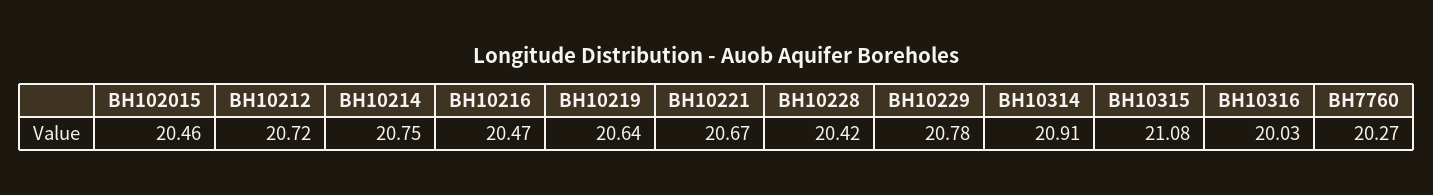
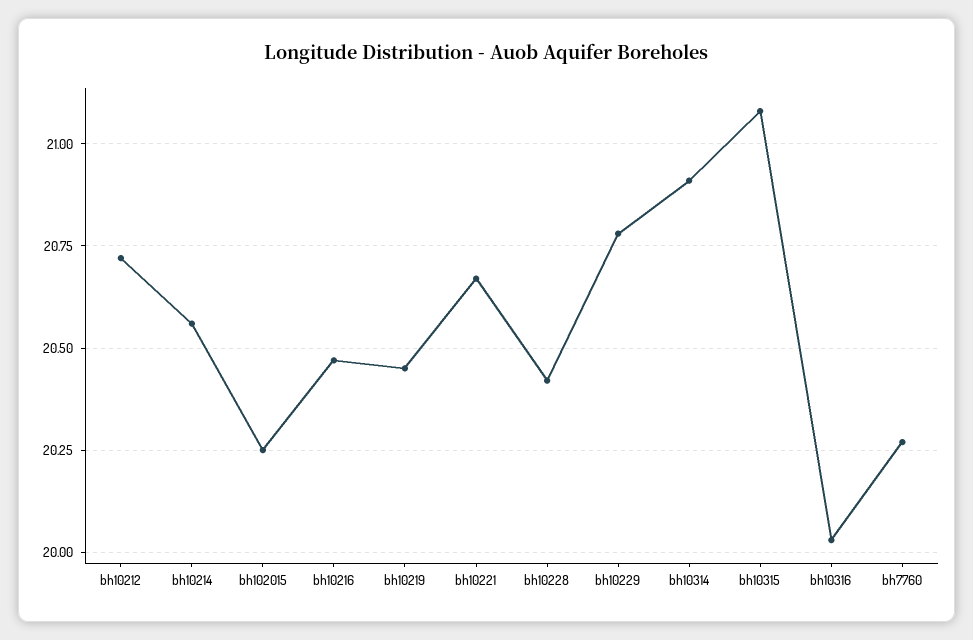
  {
-   "BH102015": 20.46,
+   "BH102015": 20.25,
    "BH10212": 20.72,
-   "BH10214": 20.75,
+   "BH10214": 20.55,
    "BH10216": 20.47,
-   "BH10219": 20.64,
+   "BH10219": 20.45,
    "BH10221": 20.67,
    "BH10228": 20.42,
    "BH10229": 20.78,
    "BH10314": 20.91,
    "BH10315": 21.08,
    "BH10316": 20.03,
    "BH7760": 20.27
  }

